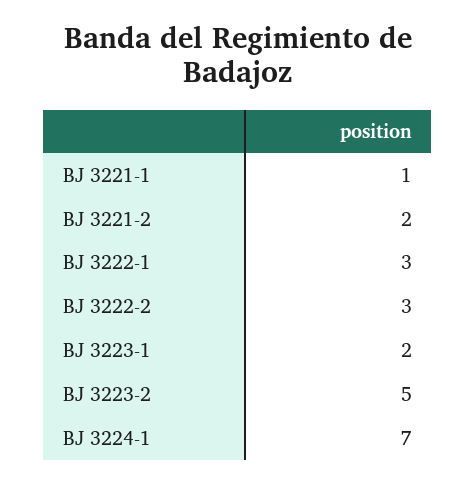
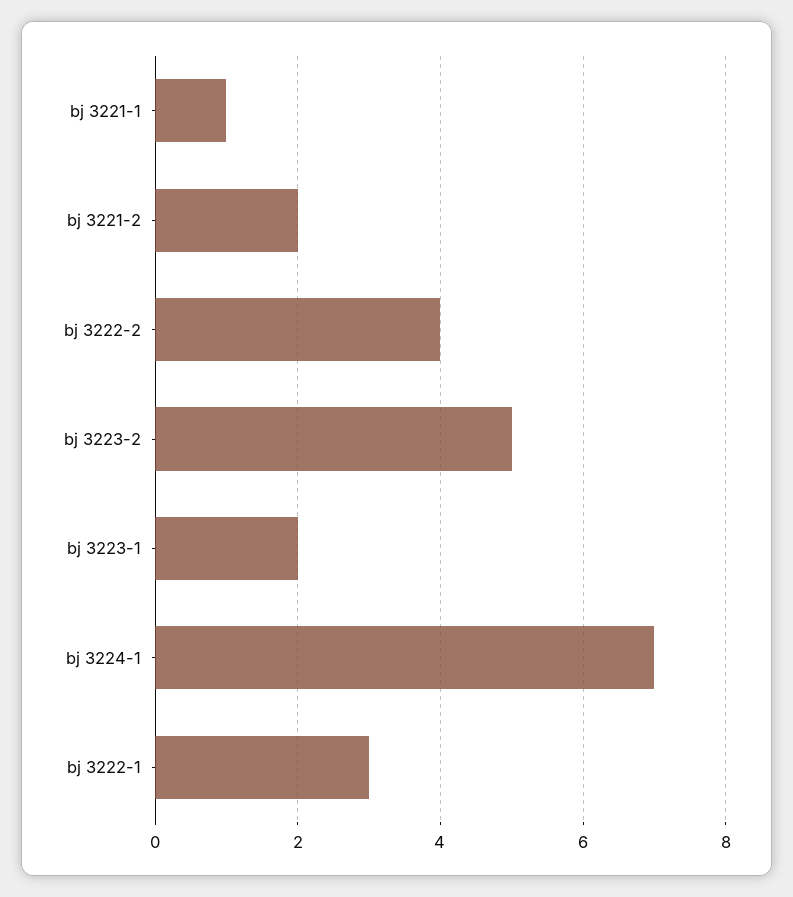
  {
    "BJ 3221-1": 1,
    "BJ 3221-2": 2,
    "BJ 3222-1": 3,
-   "BJ 3222-2": 3,
+   "BJ 3222-2": 4,
    "BJ 3223-1": 2,
    "BJ 3223-2": 5,
    "BJ 3224-1": 7
  }

